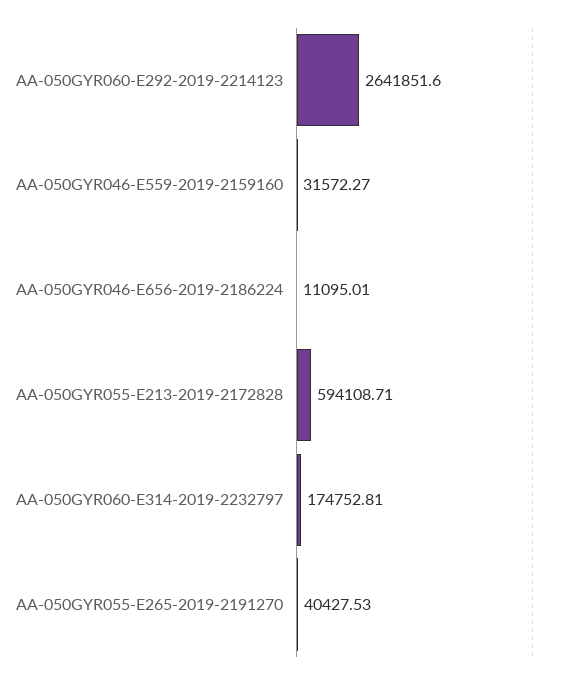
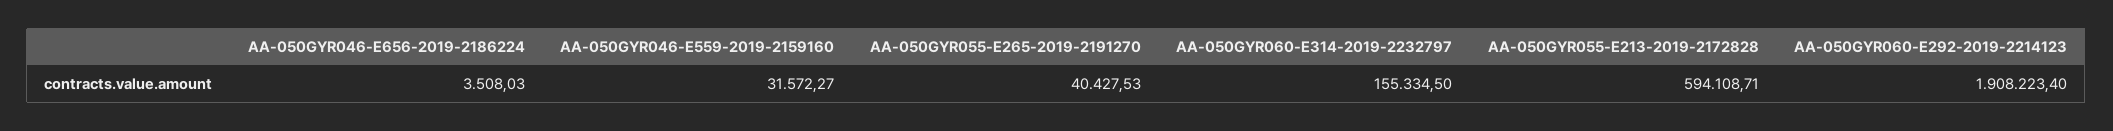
  {
-   "AA-050GYR060-E292-2019-2214123": 2641851.6,
+   "AA-050GYR060-E292-2019-2214123": 1908223.4,
    "AA-050GYR046-E559-2019-2159160": 31572.27,
-   "AA-050GYR046-E656-2019-2186224": 11095.01,
+   "AA-050GYR046-E656-2019-2186224": 3508.03,
    "AA-050GYR055-E213-2019-2172828": 594108.71,
-   "AA-050GYR060-E314-2019-2232797": 174752.81,
+   "AA-050GYR060-E314-2019-2232797": 155334.5,
    "AA-050GYR055-E265-2019-2191270": 40427.53
  }

